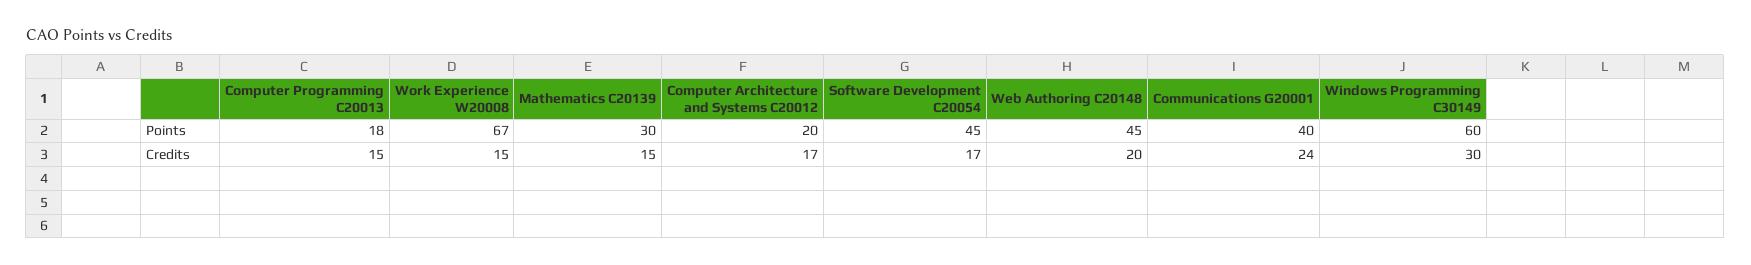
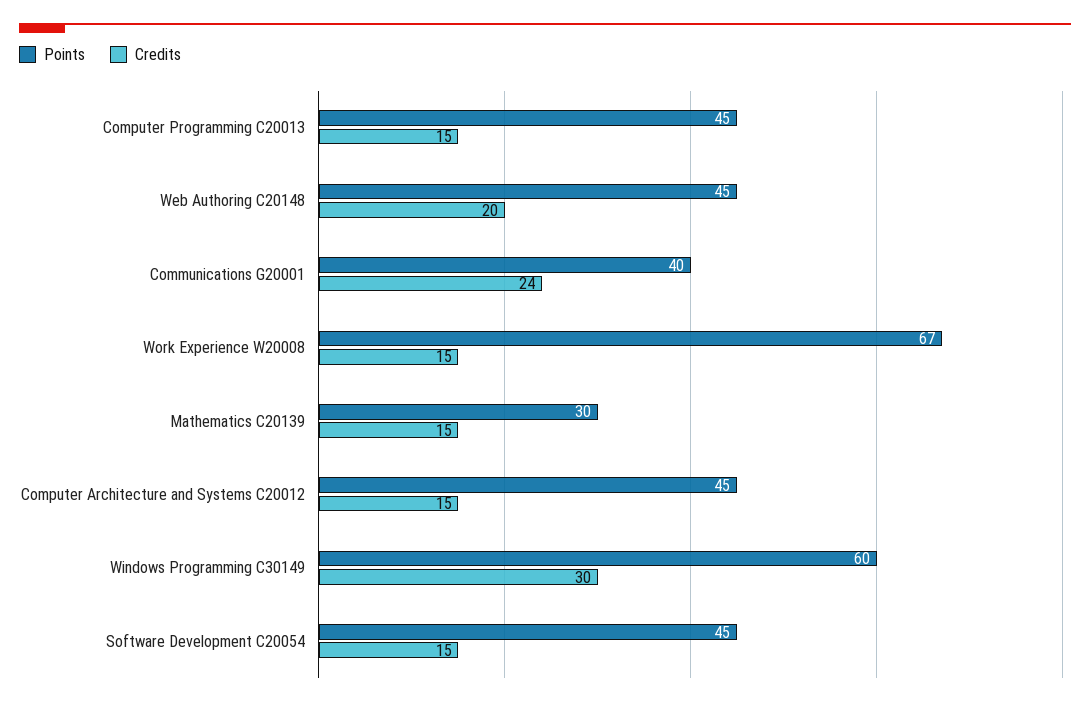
  {
    "Points": {
-     "Computer Programming C20013": 18,
+     "Computer Programming C20013": 45,
      "Work Experience W20008": 67,
      "Mathematics C20139": 30,
-     "Computer Architecture and Systems C20012": 20,
+     "Computer Architecture and Systems C20012": 45,
      "Software Development C20054": 45,
      "Web Authoring C20148": 45,
      "Communications G20001": 40,
      "Windows Programming C30149": 60
    },
    "Credits": {
      "Computer Programming C20013": 15,
      "Work Experience W20008": 15,
      "Mathematics C20139": 15,
-     "Computer Architecture and Systems C20012": 17,
+     "Computer Architecture and Systems C20012": 15,
-     "Software Development C20054": 17,
+     "Software Development C20054": 15,
      "Web Authoring C20148": 20,
      "Communications G20001": 24,
      "Windows Programming C30149": 30
    }
  }

